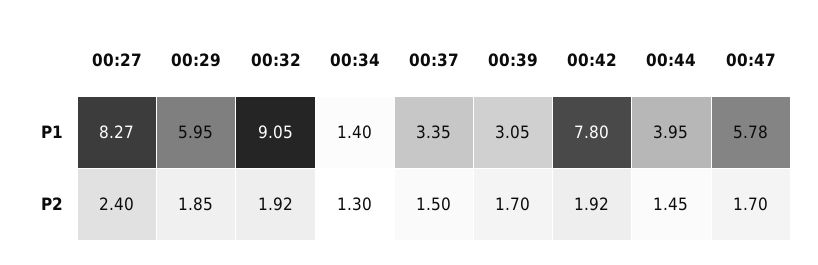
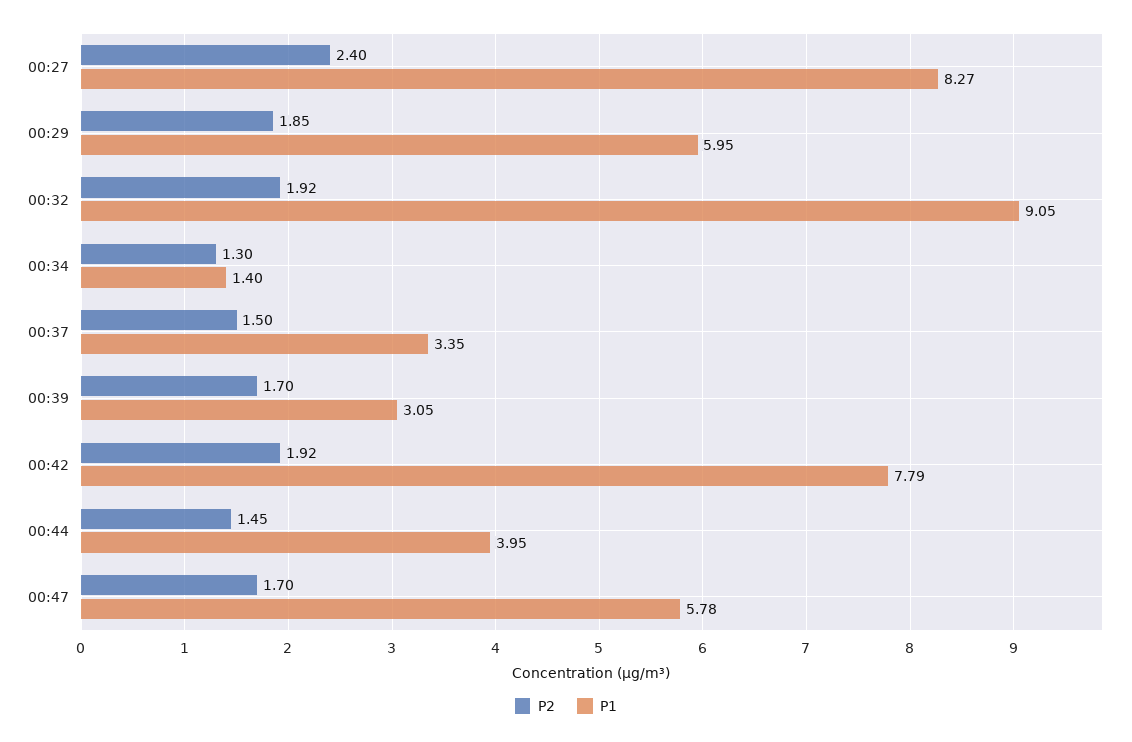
  {
    "P1": {
      "00:27": 8.27,
      "00:29": 5.95,
      "00:32": 9.05,
      "00:34": 1.4,
      "00:37": 3.35,
      "00:39": 3.05,
-     "00:42": 7.8,
+     "00:42": 7.79,
      "00:44": 3.95,
      "00:47": 5.78
    },
    "P2": {
      "00:27": 2.4,
      "00:29": 1.85,
      "00:32": 1.92,
      "00:34": 1.3,
      "00:37": 1.5,
      "00:39": 1.7,
      "00:42": 1.92,
      "00:44": 1.45,
      "00:47": 1.7
    }
  }

